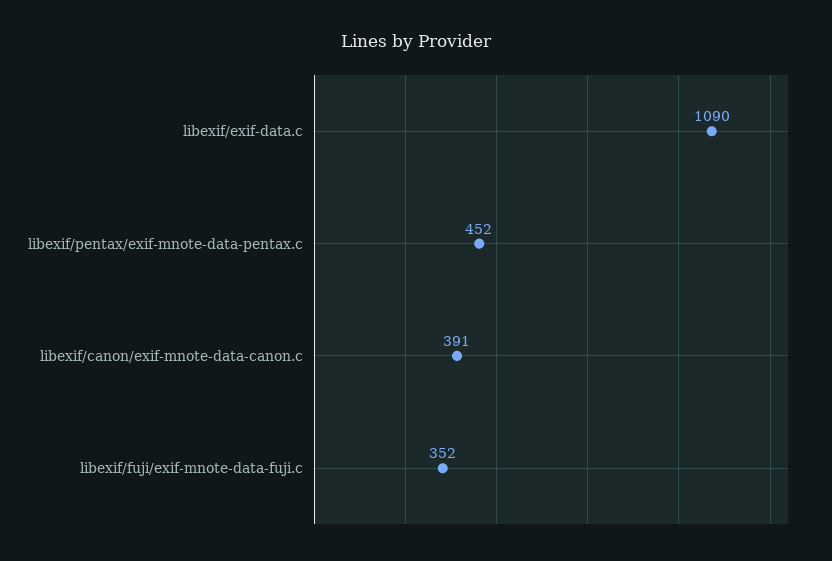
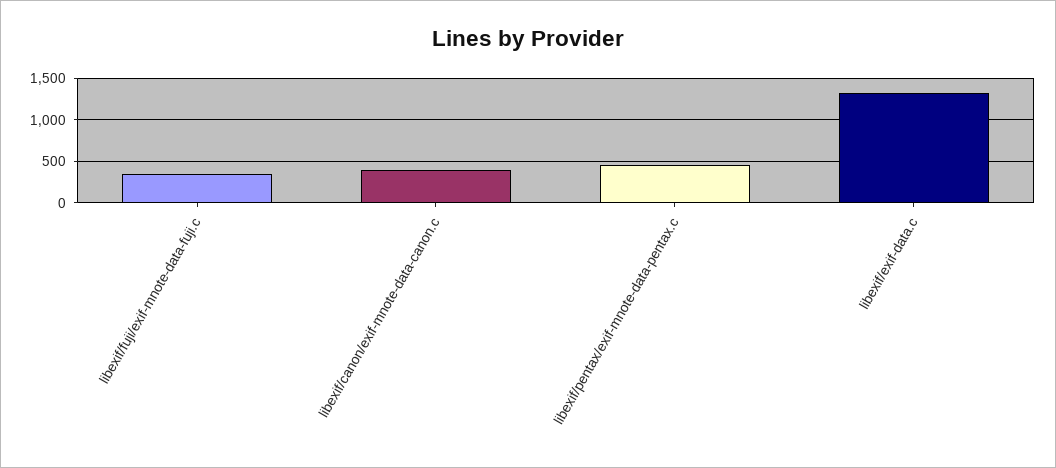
  {
-   "libexif/exif-data.c": 1090,
+   "libexif/exif-data.c": 1300,
    "libexif/pentax/exif-mnote-data-pentax.c": 452,
    "libexif/canon/exif-mnote-data-canon.c": 391,
    "libexif/fuji/exif-mnote-data-fuji.c": 352
  }

